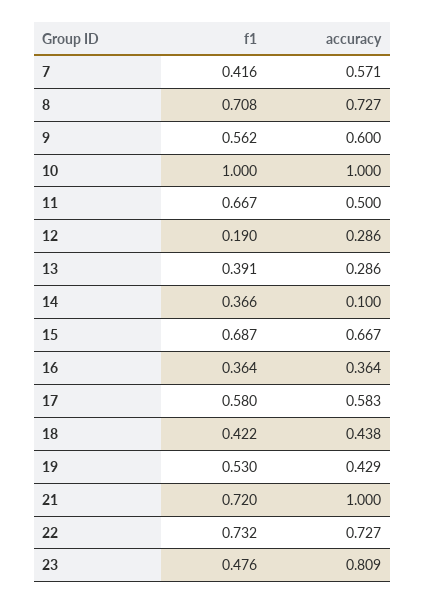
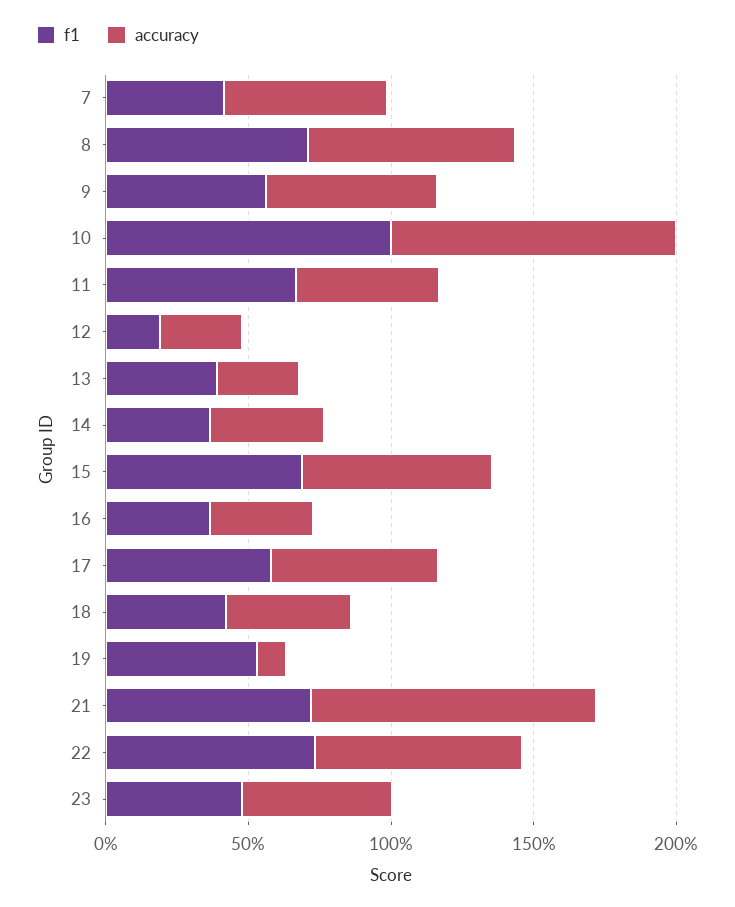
  {
    "f1": {
      "7": 0.416,
      "8": 0.708,
      "9": 0.562,
      "10": 1,
      "11": 0.667,
      "12": 0.19,
      "13": 0.391,
      "14": 0.366,
      "15": 0.687,
      "16": 0.364,
      "17": 0.58,
      "18": 0.422,
      "19": 0.53,
      "21": 0.72,
      "22": 0.732,
      "23": 0.476
    },
    "accuracy": {
      "7": 0.571,
      "8": 0.727,
      "9": 0.6,
      "10": 1,
      "11": 0.5,
      "12": 0.286,
      "13": 0.286,
-     "14": 0.1,
+     "14": 0.4,
      "15": 0.667,
      "16": 0.364,
      "17": 0.583,
      "18": 0.438,
-     "19": 0.429,
+     "19": 0.1,
      "21": 1,
      "22": 0.727,
-     "23": 0.809
+     "23": 0.5
    }
  }

